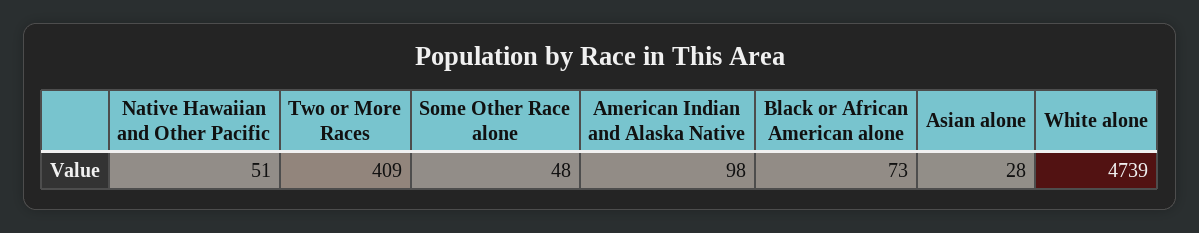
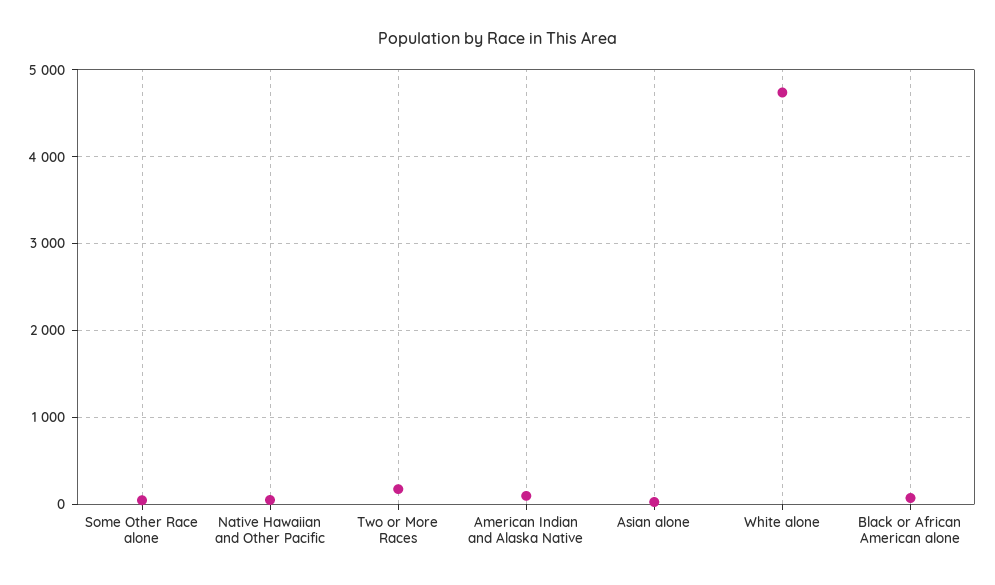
  {
    "Native Hawaiian and Other Pacific": 51,
-   "Two or More Races": 409,
+   "Two or More Races": 200,
    "Some Other Race alone": 48,
    "American Indian and Alaska Native": 98,
    "Black or African American alone": 73,
    "Asian alone": 28,
    "White alone": 4739
  }

